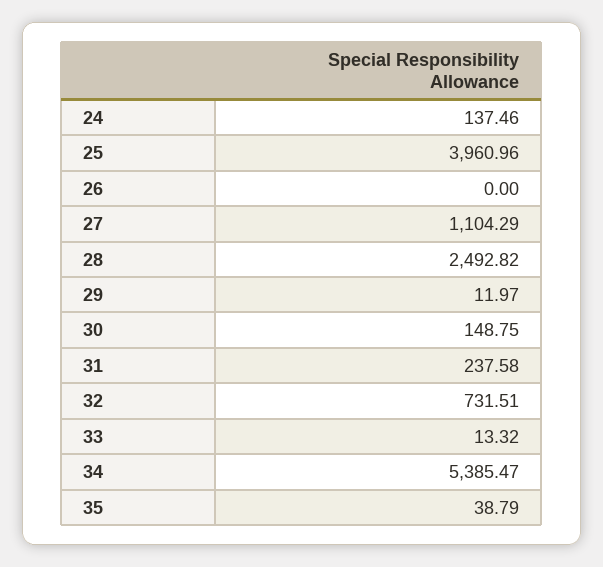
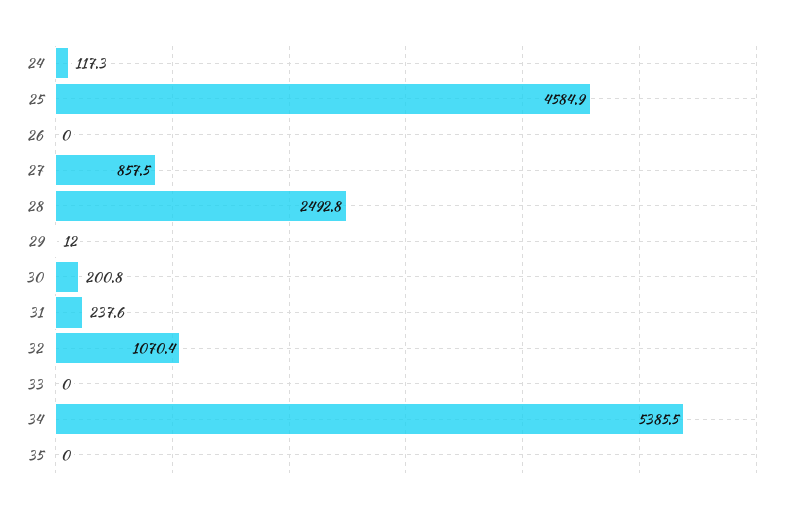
  {
-   "24": 137.46,
+   "24": 117.3,
-   "25": 3960.96,
+   "25": 4584.9,
    "26": 0,
-   "27": 1104.29,
+   "27": 857.5,
    "28": 2492.82,
    "29": 11.97,
-   "30": 148.75,
+   "30": 200.8,
    "31": 237.58,
-   "32": 731.51,
+   "32": 1070.4,
-   "33": 13.32,
+   "33": 0,
    "34": 5385.47,
-   "35": 38.79
+   "35": 0
  }

